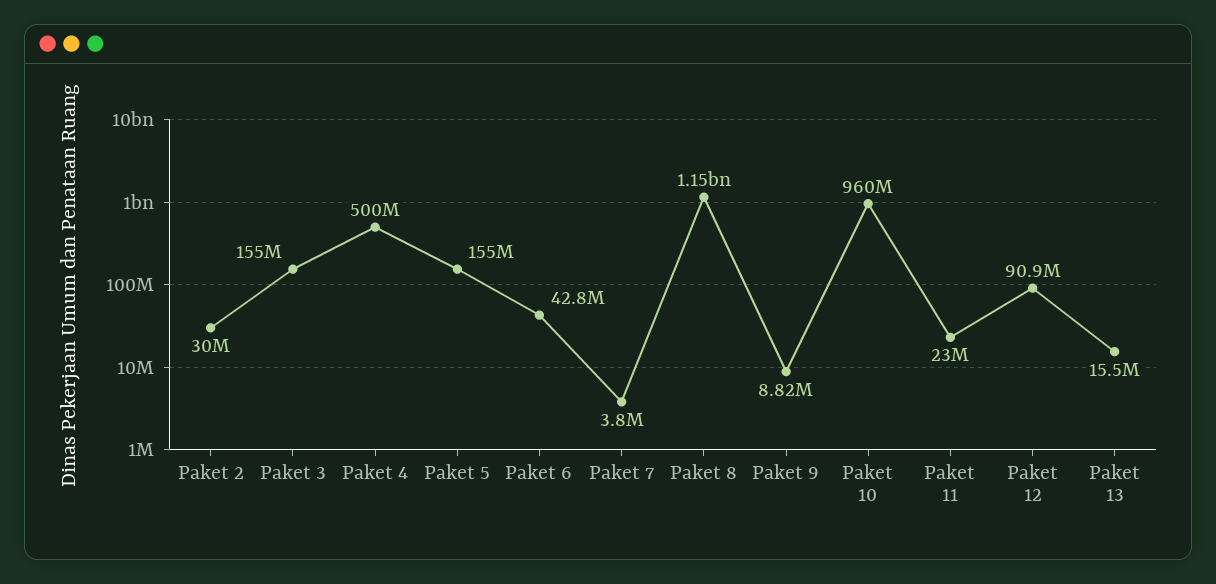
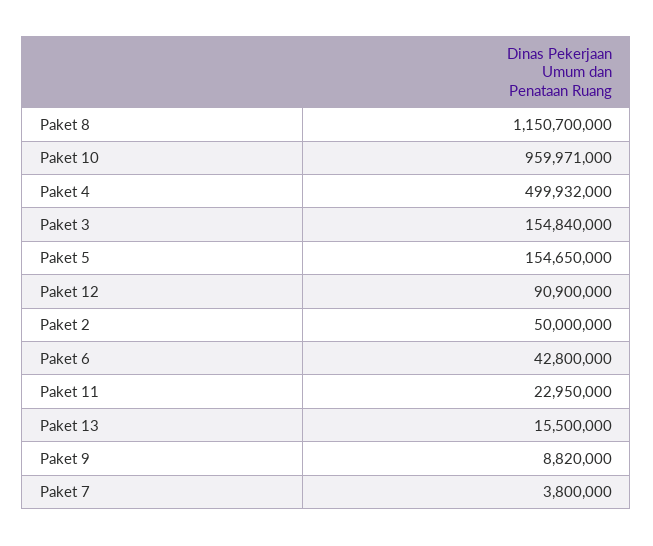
  {
-   "Paket 2": 30000000,
+   "Paket 2": 50000000,
    "Paket 3": 154840000,
    "Paket 4": 499932000,
    "Paket 5": 154650000,
    "Paket 6": 42800000,
    "Paket 7": 3800000,
    "Paket 8": 1150700000,
    "Paket 9": 8820000,
    "Paket 10": 959971000,
    "Paket 11": 22950000,
    "Paket 12": 90900000,
    "Paket 13": 15500000
  }

